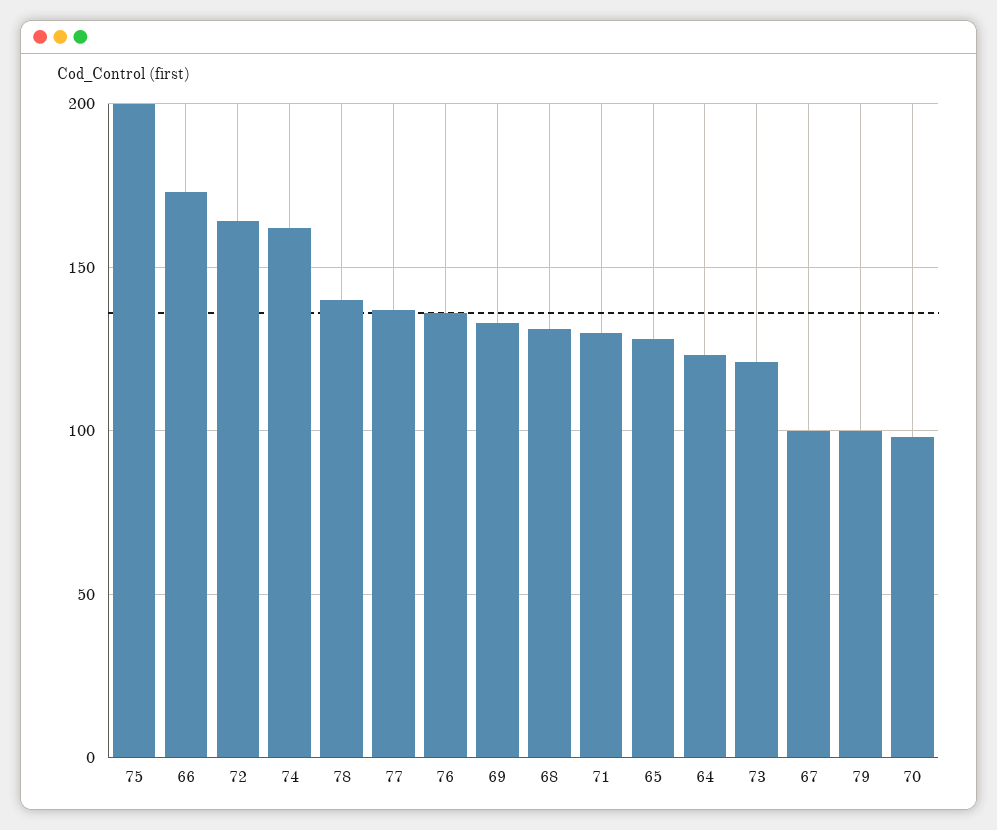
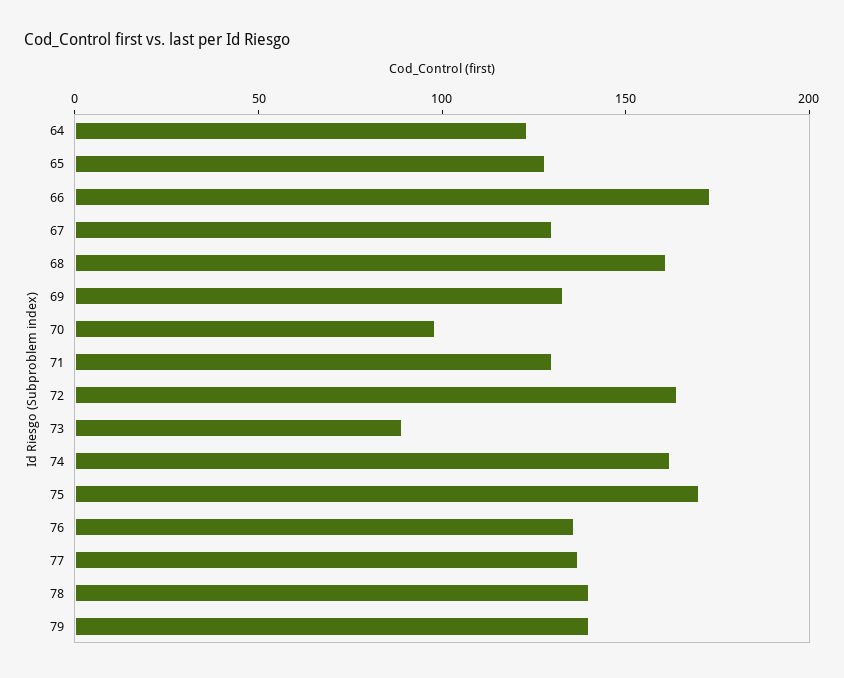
  {
-   "75": 200,
+   "75": 170,
    "66": 175,
    "72": 165,
    "74": 160,
    "78": 140,
    "77": 135,
    "76": 135,
    "69": 135,
-   "68": 130,
+   "68": 160,
    "71": 130,
    "65": 130,
    "64": 125,
-   "73": 120,
+   "73": 90,
-   "67": 100,
+   "67": 130,
-   "79": 100,
+   "79": 140,
    "70": 100
  }

